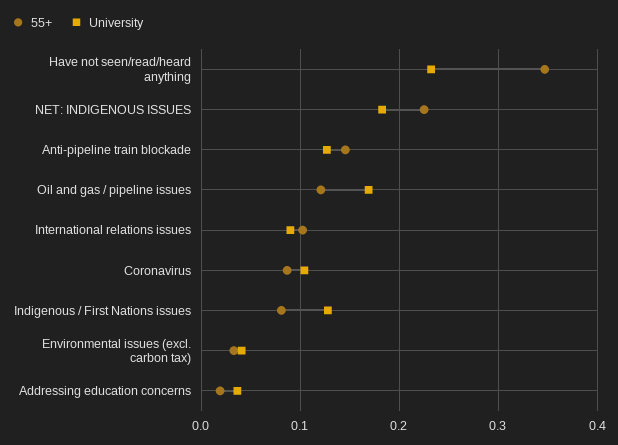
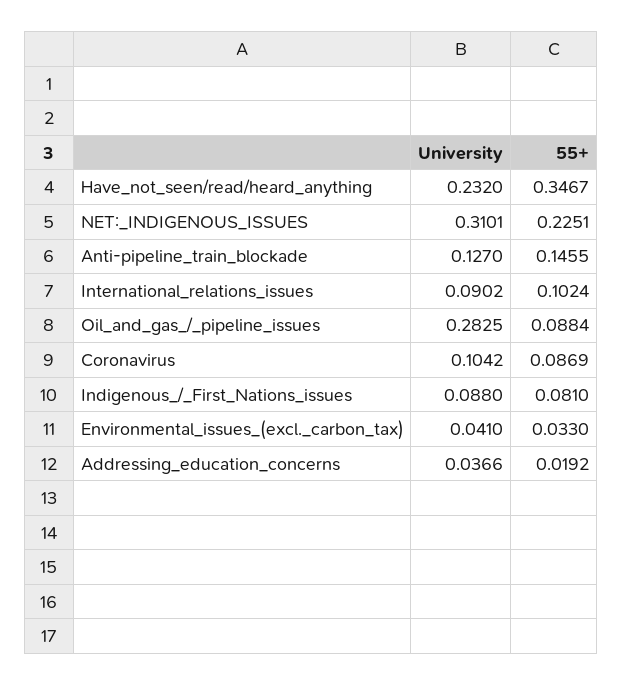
  {
    "55+": {
      "Have not seen/read/heard anything": 0.3467,
      "NET: INDIGENOUS ISSUES": 0.2251,
      "Anti-pipeline train blockade": 0.1455,
-     "Oil and gas / pipeline issues": 0.12,
+     "Oil and gas / pipeline issues": 0.0884,
      "International relations issues": 0.1024,
      "Coronavirus": 0.0869,
      "Indigenous / First Nations issues": 0.081,
      "Environmental issues (excl. carbon tax)": 0.033,
      "Addressing education concerns": 0.0192
    },
    "University": {
      "Have not seen/read/heard anything": 0.232,
-     "NET: INDIGENOUS ISSUES": 0.18,
+     "NET: INDIGENOUS ISSUES": 0.3101,
      "Anti-pipeline train blockade": 0.127,
-     "Oil and gas / pipeline issues": 0.17,
+     "Oil and gas / pipeline issues": 0.2825,
      "International relations issues": 0.0902,
      "Coronavirus": 0.1042,
-     "Indigenous / First Nations issues": 0.13,
+     "Indigenous / First Nations issues": 0.088,
      "Environmental issues (excl. carbon tax)": 0.041,
      "Addressing education concerns": 0.0366
    }
  }

